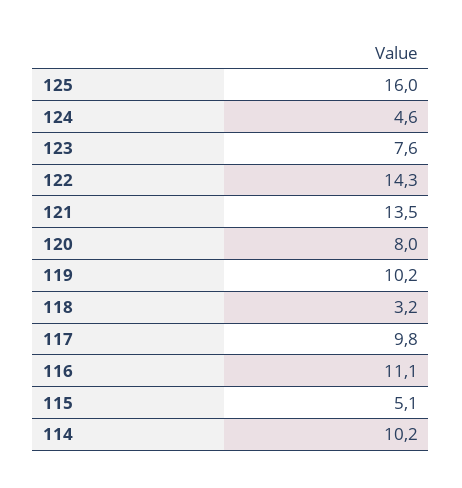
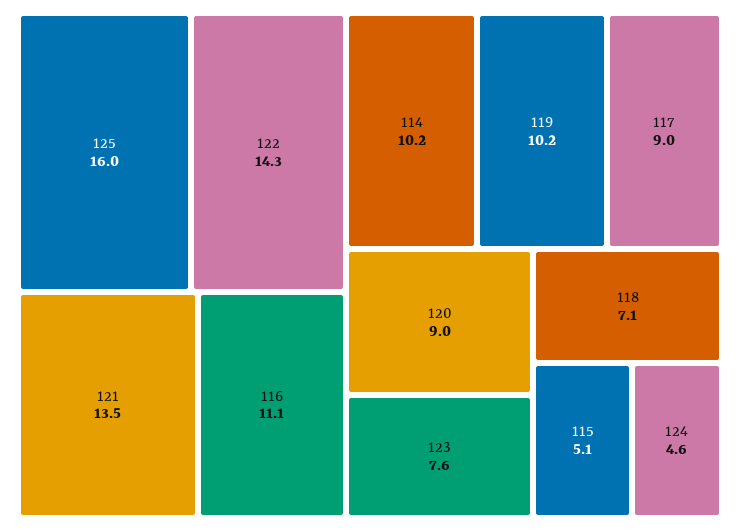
  {
    "125": 16,
    "124": 4.6,
    "123": 7.6,
    "122": 14.3,
    "121": 13.5,
-   "120": 8,
+   "120": 9,
    "119": 10.2,
-   "118": 3.2,
+   "118": 7.1,
-   "117": 9.8,
+   "117": 9,
    "116": 11.1,
    "115": 5.1,
    "114": 10.2
  }

